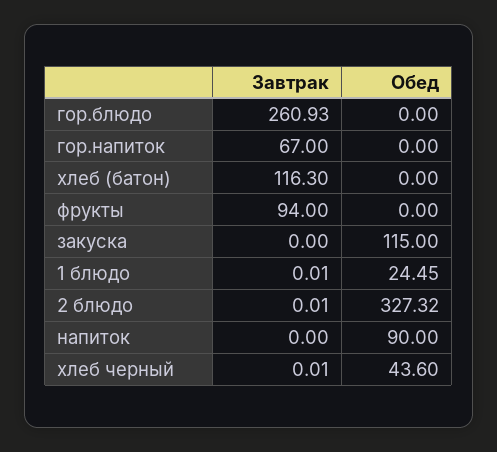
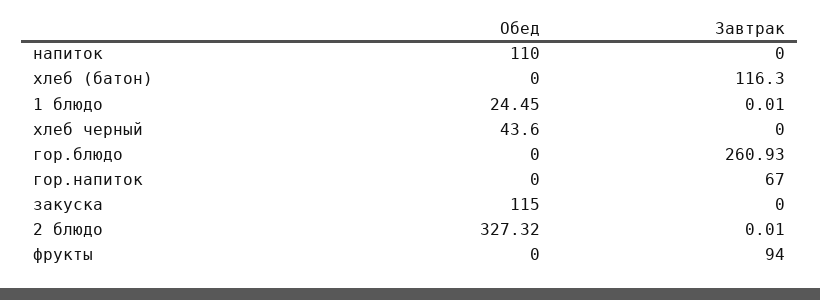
  {
    "Завтрак": {
      "гор.блюдо": 260.93,
      "гор.напиток": 67,
      "хлеб (батон)": 116.3,
      "фрукты": 94,
      "закуска": 0,
      "1 блюдо": 0.01,
      "2 блюдо": 0.01,
      "напиток": 0,
-     "хлеб черный": 0.01
+     "хлеб черный": 0
    },
    "Обед": {
      "гор.блюдо": 0,
      "гор.напиток": 0,
      "хлеб (батон)": 0,
      "фрукты": 0,
      "закуска": 115,
      "1 блюдо": 24.45,
      "2 блюдо": 327.32,
-     "напиток": 90,
+     "напиток": 110,
      "хлеб черный": 43.6
    }
  }

